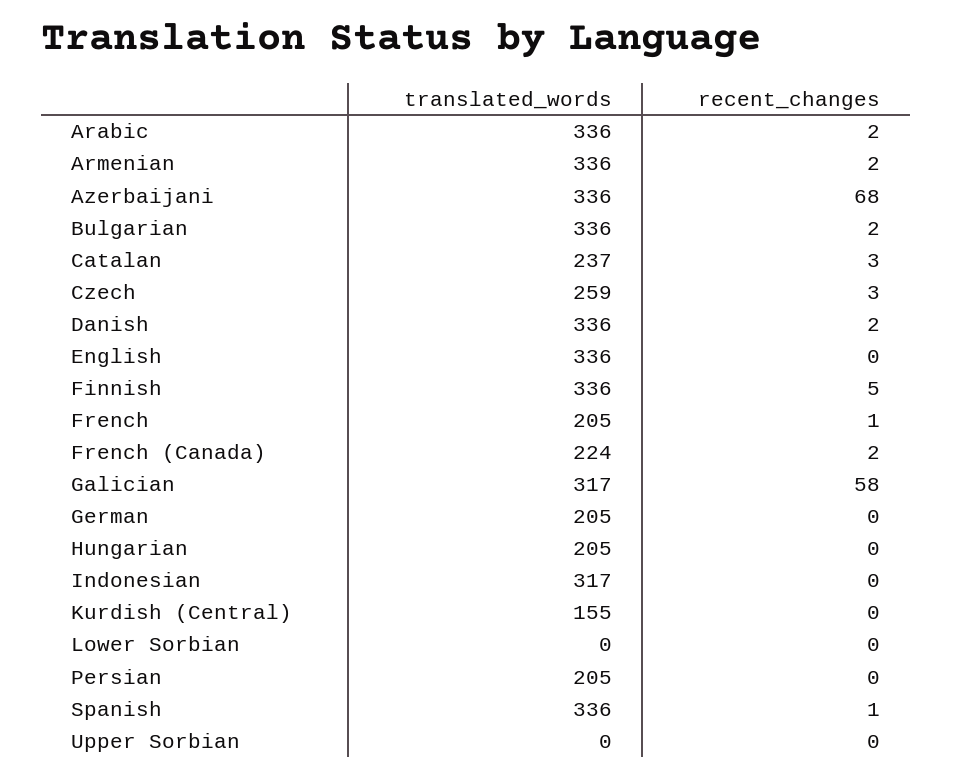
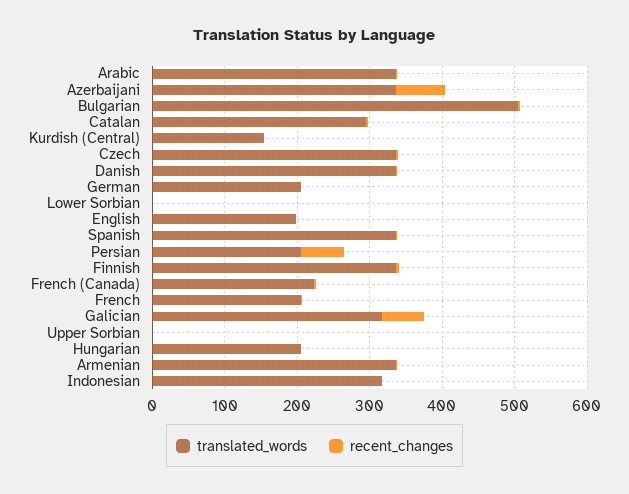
  {
    "translated_words": {
      "Arabic": 336,
      "Armenian": 336,
      "Azerbaijani": 336,
-     "Bulgarian": 336,
+     "Bulgarian": 500,
-     "Catalan": 237,
+     "Catalan": 300,
-     "Czech": 259,
+     "Czech": 340,
      "Danish": 336,
-     "English": 336,
+     "English": 200,
      "Finnish": 336,
      "French": 205,
      "French (Canada)": 224,
      "Galician": 317,
      "German": 205,
      "Hungarian": 205,
      "Indonesian": 317,
      "Kurdish (Central)": 155,
      "Lower Sorbian": 0,
      "Persian": 205,
      "Spanish": 336,
      "Upper Sorbian": 0
    },
    "recent_changes": {
      "Arabic": 2,
      "Armenian": 2,
      "Azerbaijani": 68,
      "Bulgarian": 2,
      "Catalan": 3,
      "Czech": 3,
      "Danish": 2,
      "English": 0,
      "Finnish": 5,
      "French": 1,
      "French (Canada)": 2,
      "Galician": 58,
      "German": 0,
      "Hungarian": 0,
      "Indonesian": 0,
      "Kurdish (Central)": 0,
      "Lower Sorbian": 0,
-     "Persian": 0,
+     "Persian": 60,
      "Spanish": 1,
      "Upper Sorbian": 0
    }
  }

